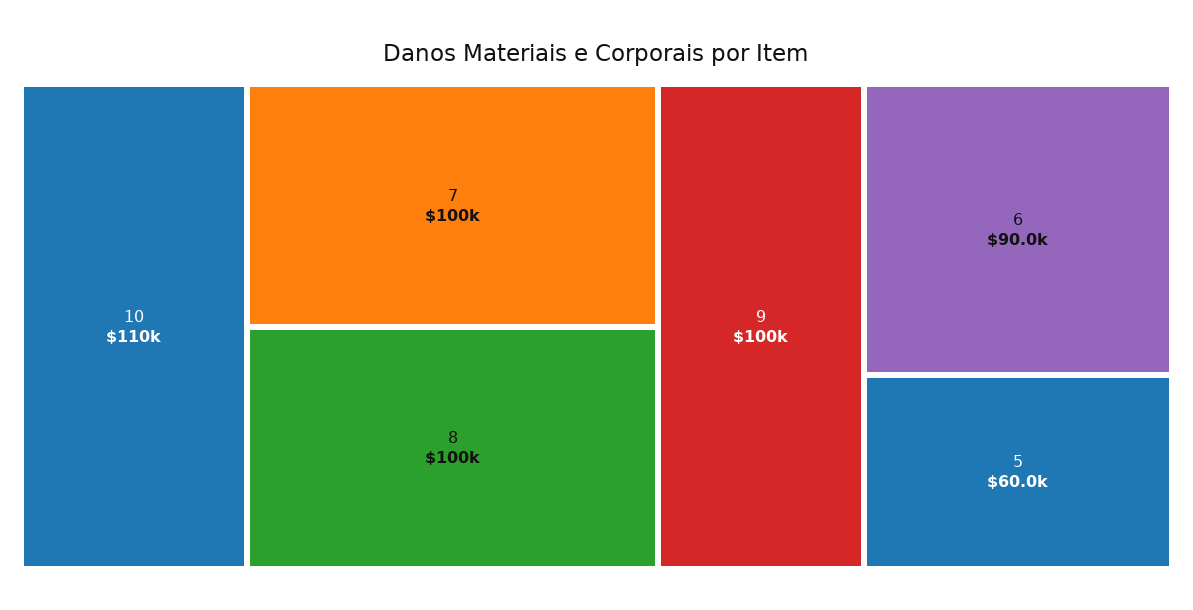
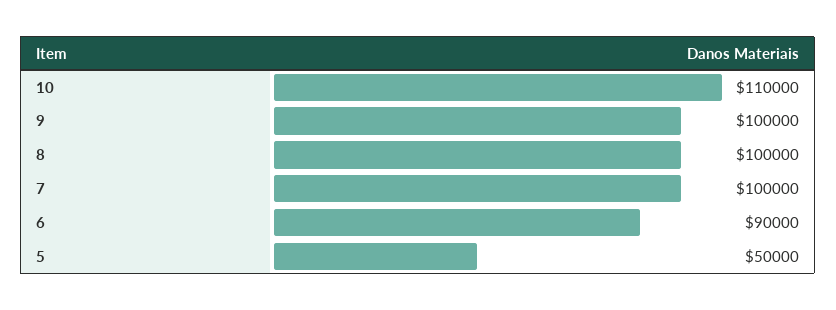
  {
    "10": 110000,
    "7": 100000,
    "8": 100000,
    "9": 100000,
    "6": 90000,
-   "5": 60000
+   "5": 50000
  }

